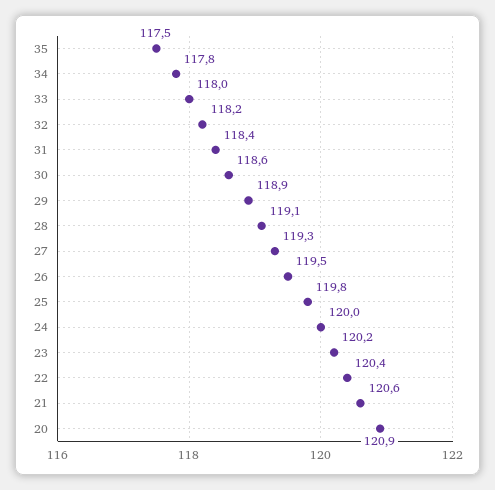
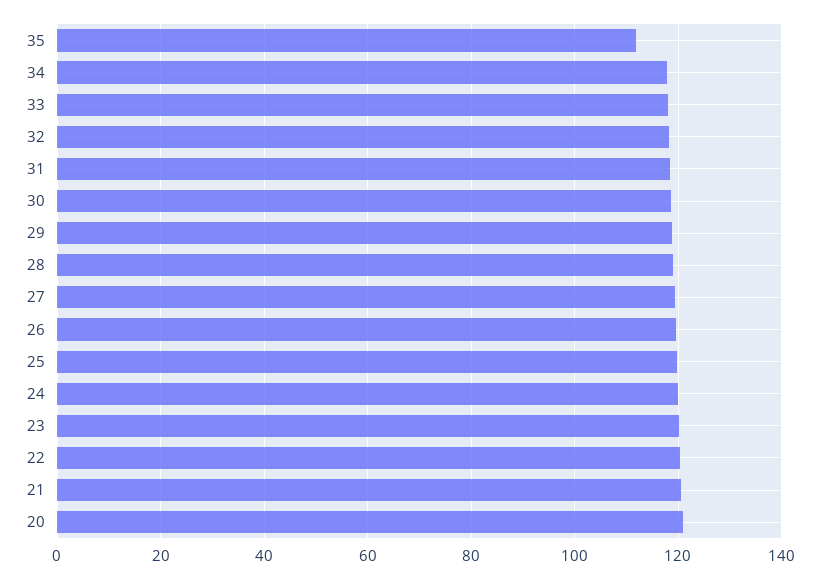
  {
-   "35": 117.5,
+   "35": 112,
    "34": 117.8,
    "33": 118,
    "32": 118.2,
    "31": 118.4,
    "30": 118.6,
    "29": 118.9,
    "28": 119.1,
    "27": 119.3,
    "26": 119.5,
    "25": 119.8,
    "24": 120,
    "23": 120.2,
    "22": 120.4,
    "21": 120.6,
    "20": 120.9
  }

